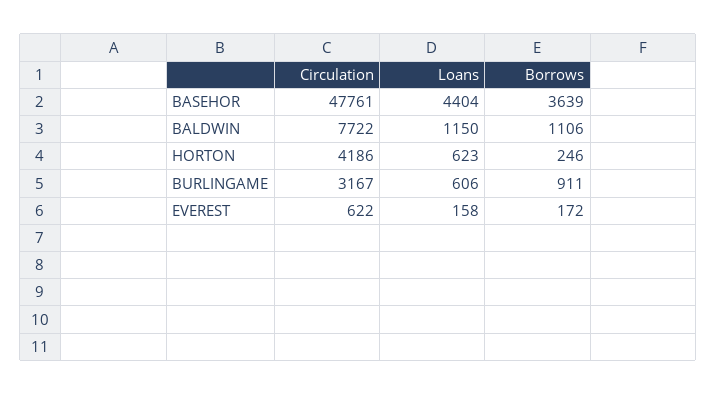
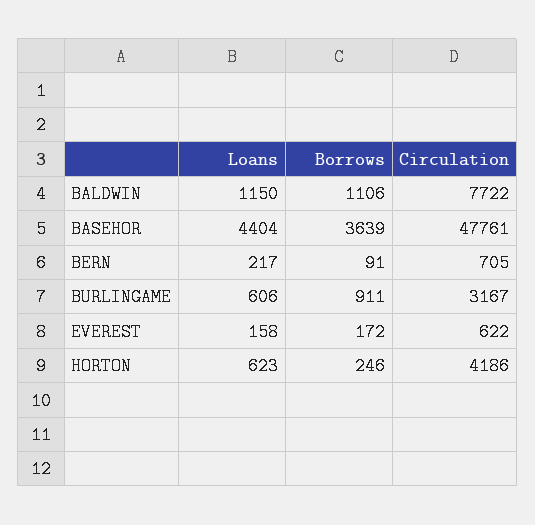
  {
    "Circulation": {
      "BASEHOR": 47761,
      "BALDWIN": 7722,
      "HORTON": 4186,
      "BURLINGAME": 3167,
-     "EVEREST": 622
+     "EVEREST": 622,
+     "BERN": 705
    },
    "Loans": {
      "BASEHOR": 4404,
      "BALDWIN": 1150,
      "HORTON": 623,
      "BURLINGAME": 606,
-     "EVEREST": 158
+     "EVEREST": 158,
+     "BERN": 217
    },
    "Borrows": {
      "BASEHOR": 3639,
      "BALDWIN": 1106,
      "HORTON": 246,
      "BURLINGAME": 911,
-     "EVEREST": 172
+     "EVEREST": 172,
+     "BERN": 91
    }
  }

